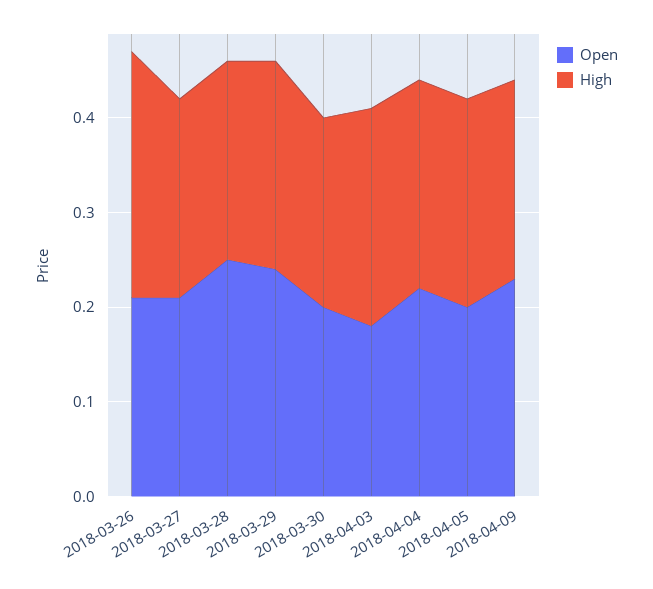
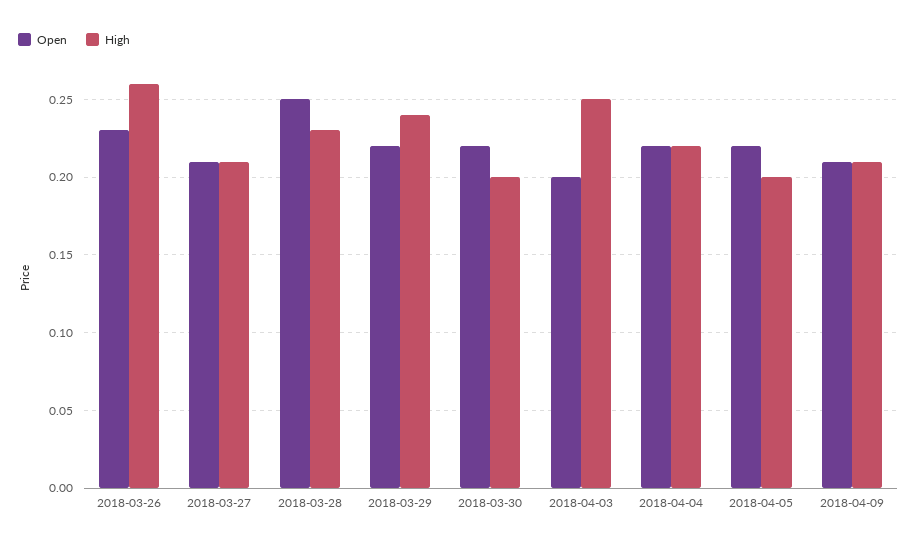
  {
    "Open": {
-     "2018-03-26": 0.21,
+     "2018-03-26": 0.23,
      "2018-03-27": 0.21,
      "2018-03-28": 0.25,
-     "2018-03-29": 0.24,
+     "2018-03-29": 0.22,
-     "2018-03-30": 0.2,
+     "2018-03-30": 0.22,
-     "2018-04-03": 0.18,
+     "2018-04-03": 0.2,
      "2018-04-04": 0.22,
-     "2018-04-05": 0.2,
+     "2018-04-05": 0.22,
-     "2018-04-09": 0.23
+     "2018-04-09": 0.21
    },
    "High": {
      "2018-03-26": 0.26,
      "2018-03-27": 0.21,
-     "2018-03-28": 0.21,
+     "2018-03-28": 0.23,
-     "2018-03-29": 0.22,
+     "2018-03-29": 0.24,
      "2018-03-30": 0.2,
-     "2018-04-03": 0.23,
+     "2018-04-03": 0.25,
      "2018-04-04": 0.22,
-     "2018-04-05": 0.22,
+     "2018-04-05": 0.2,
      "2018-04-09": 0.21
    }
  }

